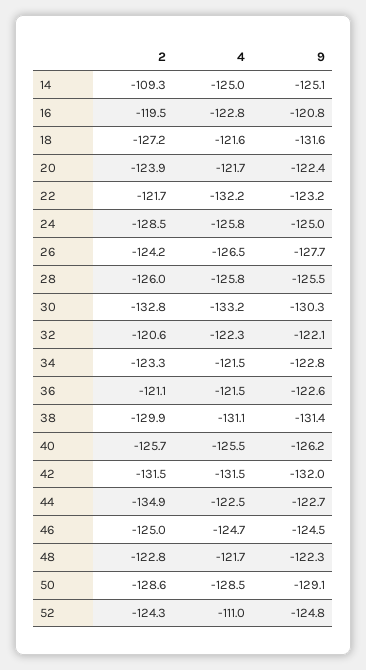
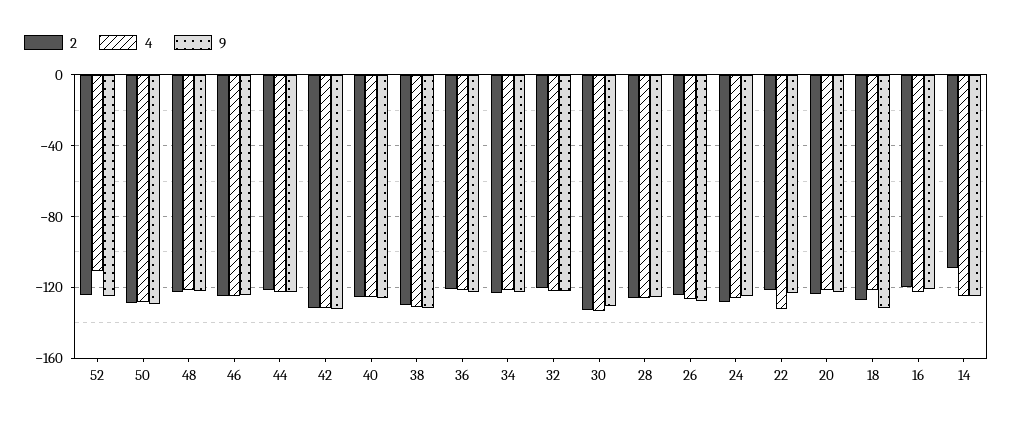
  {
    "2": {
      "14": -109.3,
      "16": -119.5,
      "18": -127.2,
      "20": -123.9,
      "22": -121.7,
      "24": -128.5,
      "26": -124.2,
      "28": -126,
      "30": -132.8,
      "32": -120.6,
      "34": -123.3,
      "36": -121.1,
      "38": -129.9,
      "40": -125.7,
      "42": -131.5,
-     "44": -134.9,
+     "44": -120,
      "46": -125,
      "48": -122.8,
      "50": -128.6,
      "52": -124.3
    },
    "4": {
      "14": -125,
      "16": -122.8,
      "18": -121.6,
      "20": -121.7,
      "22": -132.2,
      "24": -125.8,
      "26": -126.5,
      "28": -125.8,
      "30": -133.2,
      "32": -122.3,
      "34": -121.5,
      "36": -121.5,
      "38": -131.1,
      "40": -125.5,
      "42": -131.5,
      "44": -122.5,
      "46": -124.7,
      "48": -121.7,
      "50": -128.5,
      "52": -111
    },
    "9": {
      "14": -125.1,
      "16": -120.8,
      "18": -131.6,
      "20": -122.4,
      "22": -123.2,
      "24": -125,
      "26": -127.7,
      "28": -125.5,
      "30": -130.3,
      "32": -122.1,
      "34": -122.8,
      "36": -122.6,
      "38": -131.4,
      "40": -126.2,
      "42": -132,
      "44": -122.7,
      "46": -124.5,
      "48": -122.3,
      "50": -129.1,
      "52": -124.8
    }
  }

